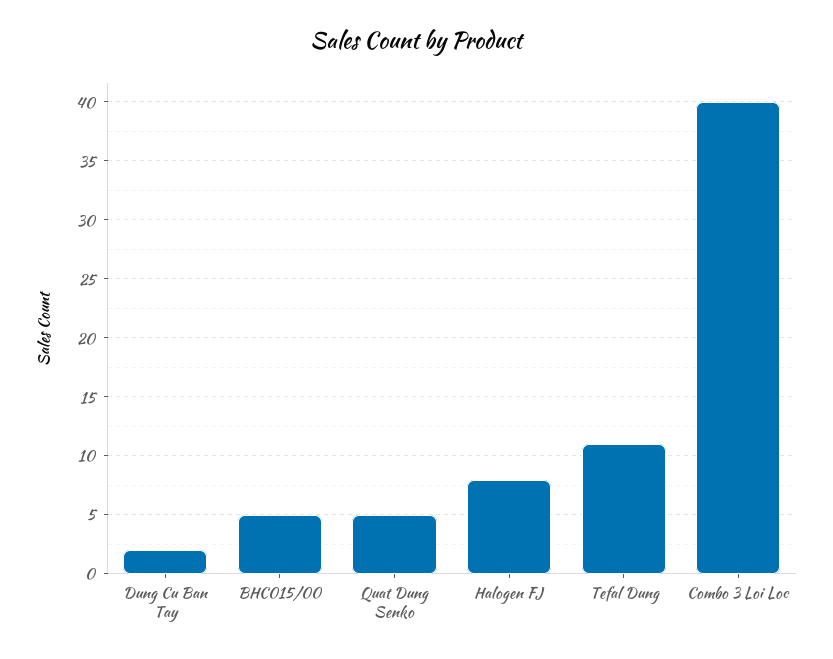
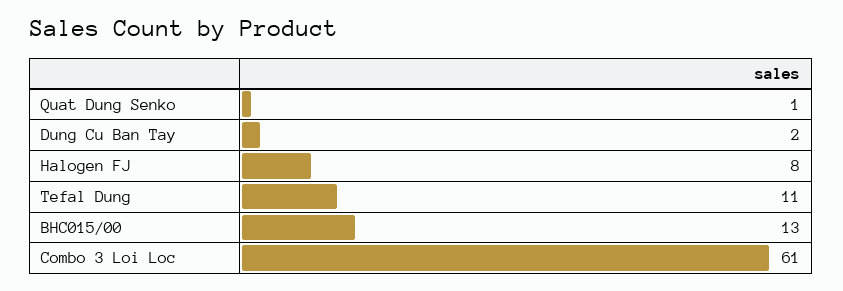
  {
    "Dung Cu Ban Tay": 2,
-   "BHC015/00": 5,
+   "BHC015/00": 13,
-   "Quat Dung Senko": 5,
+   "Quat Dung Senko": 1,
    "Halogen FJ": 8,
    "Tefal Dung": 11,
-   "Combo 3 Loi Loc": 40
+   "Combo 3 Loi Loc": 61
  }

